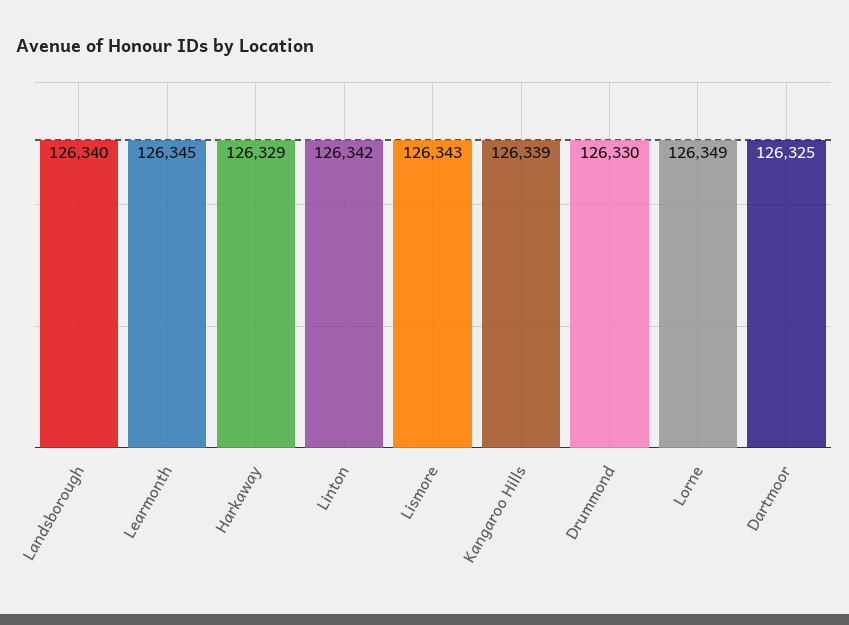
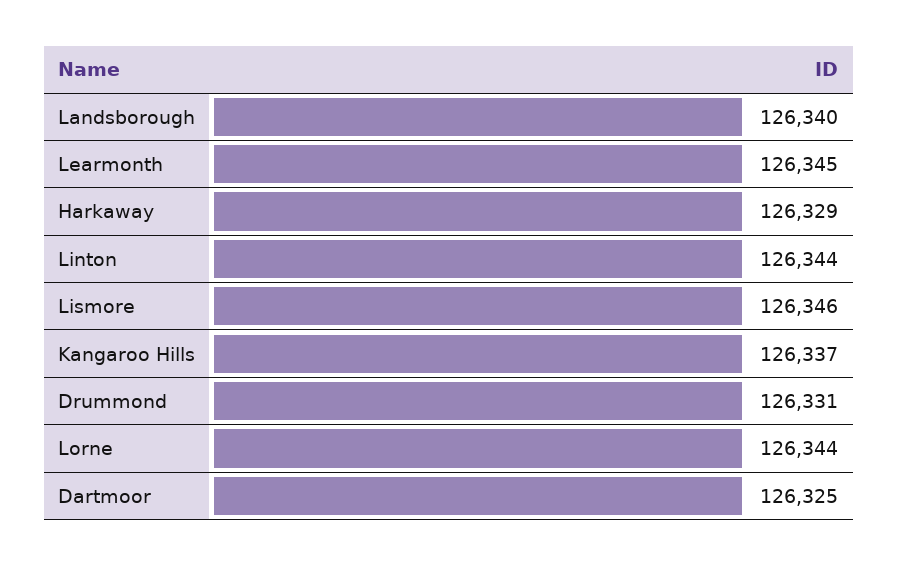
  {
    "Landsborough": 126340,
    "Learmonth": 126345,
    "Harkaway": 126329,
-   "Linton": 126342,
+   "Linton": 126344,
-   "Lismore": 126343,
+   "Lismore": 126346,
-   "Kangaroo Hills": 126339,
+   "Kangaroo Hills": 126337,
-   "Drummond": 126330,
+   "Drummond": 126331,
-   "Lorne": 126349,
+   "Lorne": 126344,
    "Dartmoor": 126325
  }

